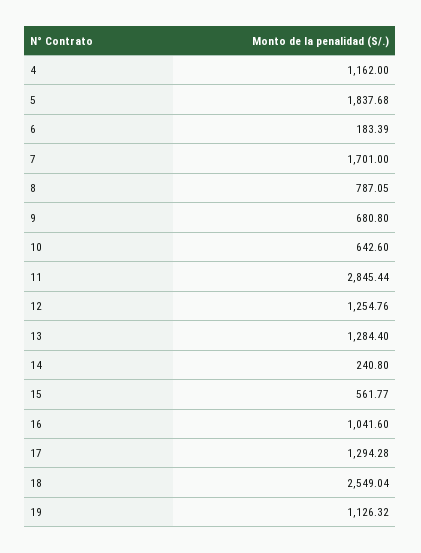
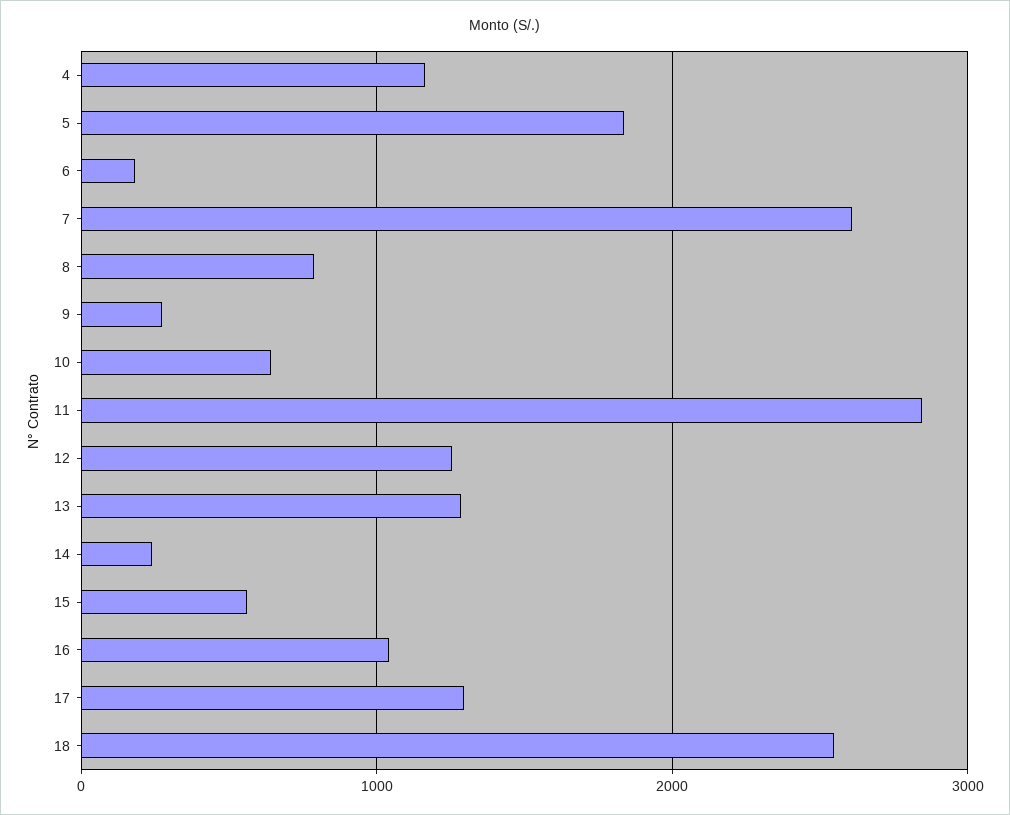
  {
    "4": 1162,
    "5": 1837.68,
    "6": 183.39,
-   "7": 1701,
+   "7": 2600,
    "8": 787.05,
-   "9": 680.8,
+   "9": 300,
    "10": 642.6,
    "11": 2845.44,
    "12": 1254.76,
    "13": 1284.4,
    "14": 240.8,
    "15": 561.77,
    "16": 1041.6,
    "17": 1294.28,
-   "18": 2549.04,
+   "18": 2549.04
-   "19": 1126.32
  }

